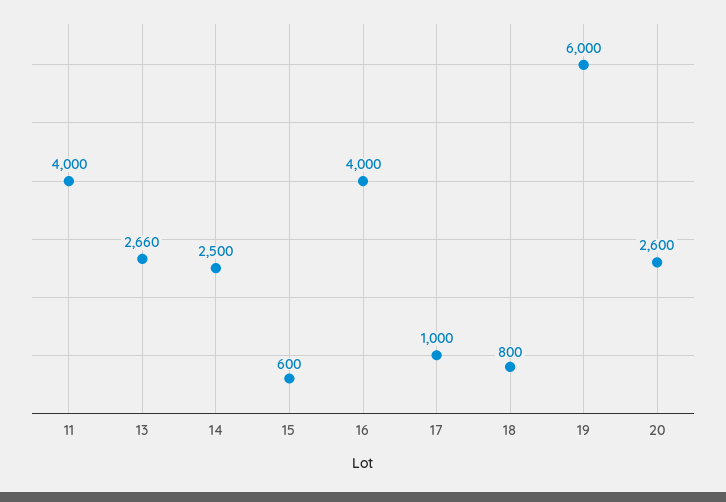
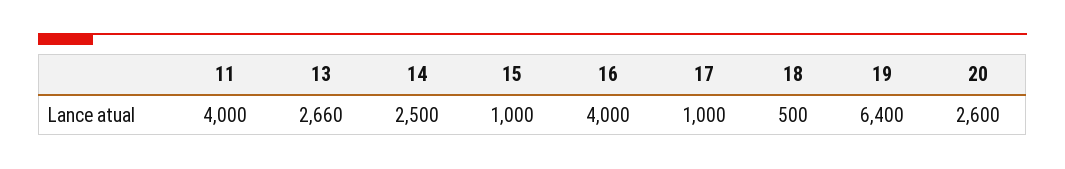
  {
    "11": 4000,
    "13": 2660,
    "14": 2500,
-   "15": 600,
+   "15": 1000,
    "16": 4000,
    "17": 1000,
-   "18": 800,
+   "18": 500,
-   "19": 6000,
+   "19": 6400,
    "20": 2600
  }

